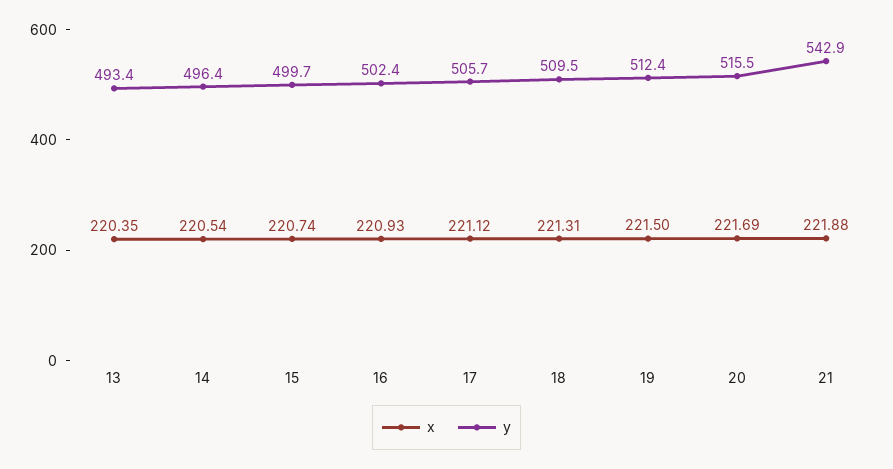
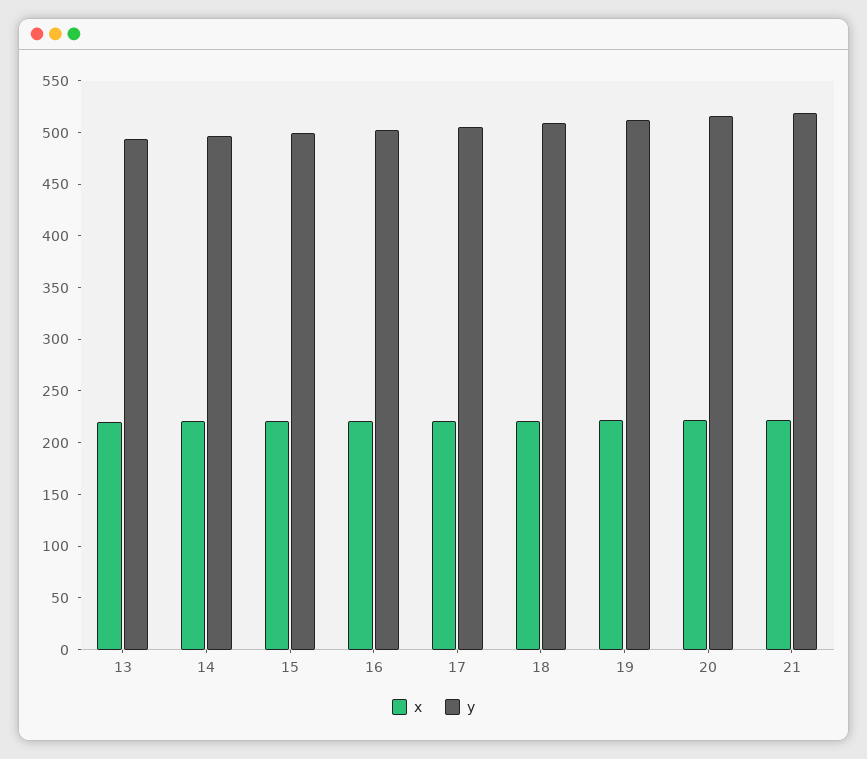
  {
    "x": {
      "13": 220.35,
      "14": 220.54,
      "15": 220.74,
      "16": 220.93,
      "17": 221.12,
      "18": 221.31,
      "19": 221.5,
      "20": 221.69,
      "21": 221.88
    },
    "y": {
      "13": 493.4,
      "14": 496.4,
      "15": 499.7,
      "16": 502.4,
      "17": 505.7,
      "18": 509.5,
      "19": 512.4,
      "20": 515.5,
-     "21": 542.9
+     "21": 520
    }
  }

